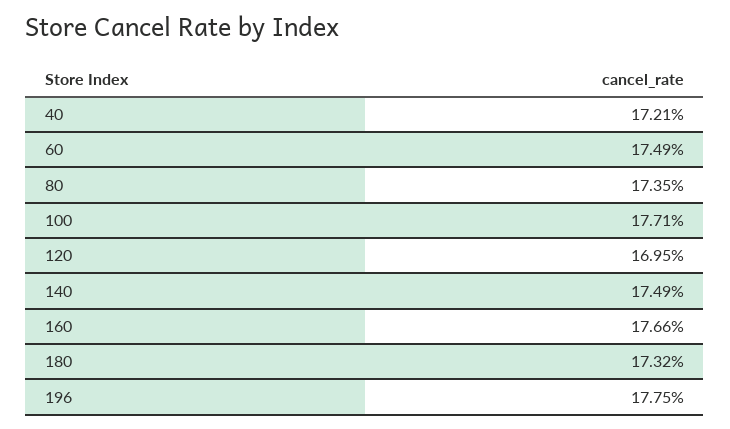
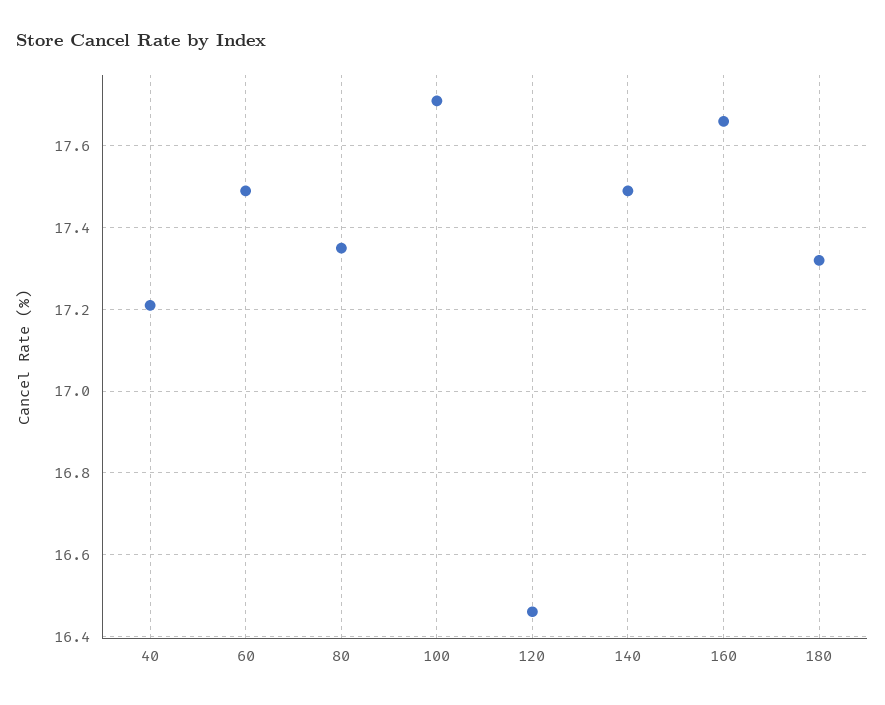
  {
    "40": 17.21,
    "60": 17.49,
    "80": 17.35,
    "100": 17.71,
-   "120": 16.95,
+   "120": 16.45,
    "140": 17.49,
    "160": 17.66,
-   "180": 17.32,
+   "180": 17.32
-   "196": 17.75
  }

